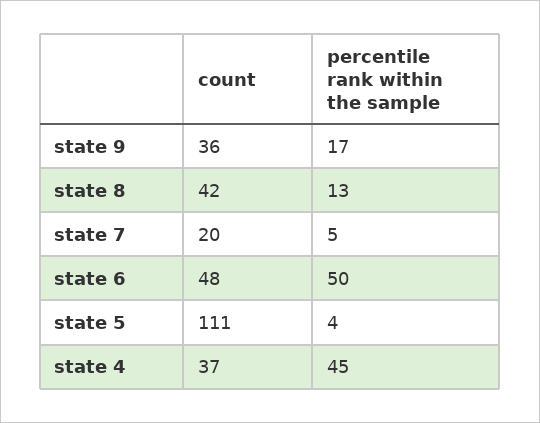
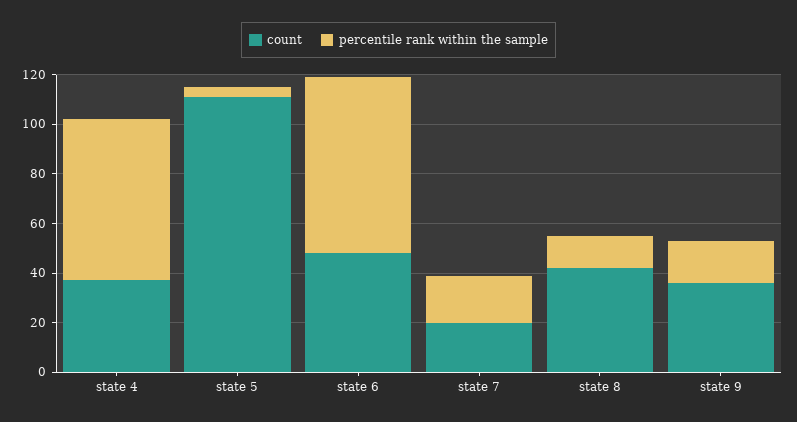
  {
    "count": {
      "state 9": 36,
      "state 8": 42,
      "state 7": 20,
      "state 6": 48,
      "state 5": 111,
      "state 4": 37
    },
    "percentile rank within the sample": {
      "state 9": 17,
      "state 8": 13,
-     "state 7": 5,
+     "state 7": 20,
-     "state 6": 50,
+     "state 6": 70,
      "state 5": 4,
-     "state 4": 45
+     "state 4": 65
    }
  }

